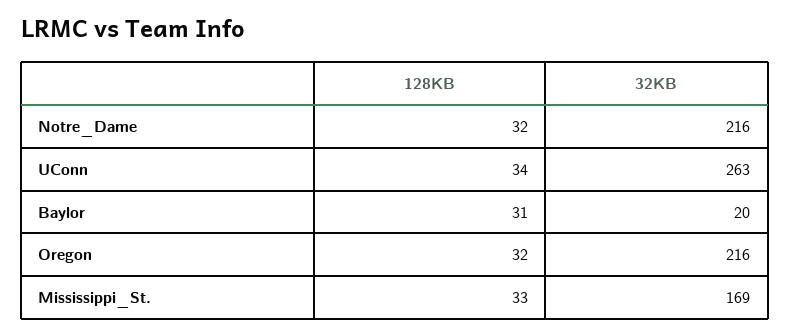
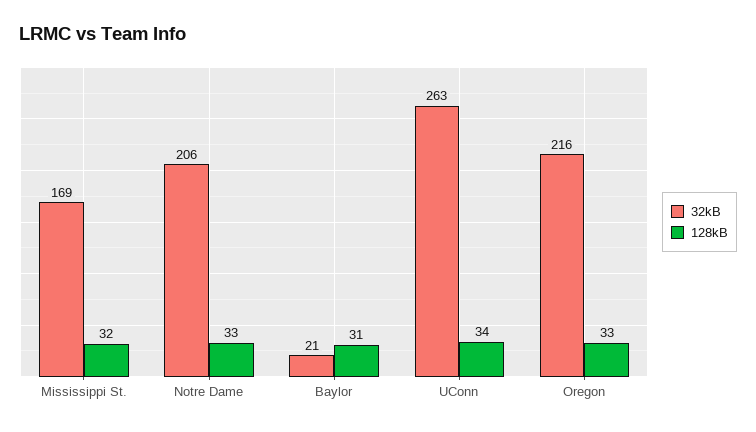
  {
    "128KB": {
-     "Notre_Dame": 32,
+     "Notre_Dame": 33,
      "UConn": 34,
      "Baylor": 31,
-     "Oregon": 32,
+     "Oregon": 33,
-     "Mississippi_St.": 33
+     "Mississippi_St.": 32
    },
    "32KB": {
-     "Notre_Dame": 216,
+     "Notre_Dame": 206,
      "UConn": 263,
-     "Baylor": 20,
+     "Baylor": 21,
      "Oregon": 216,
      "Mississippi_St.": 169
    }
  }

